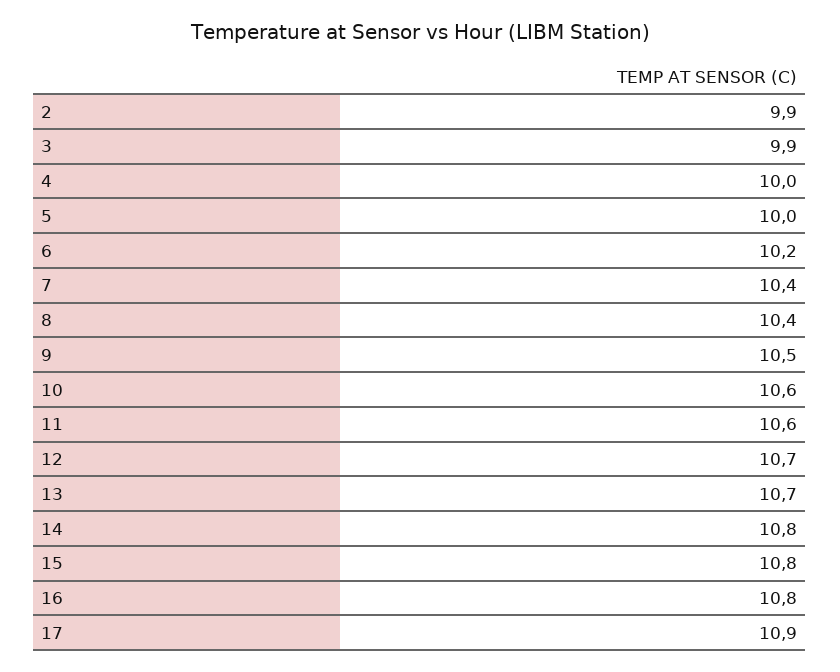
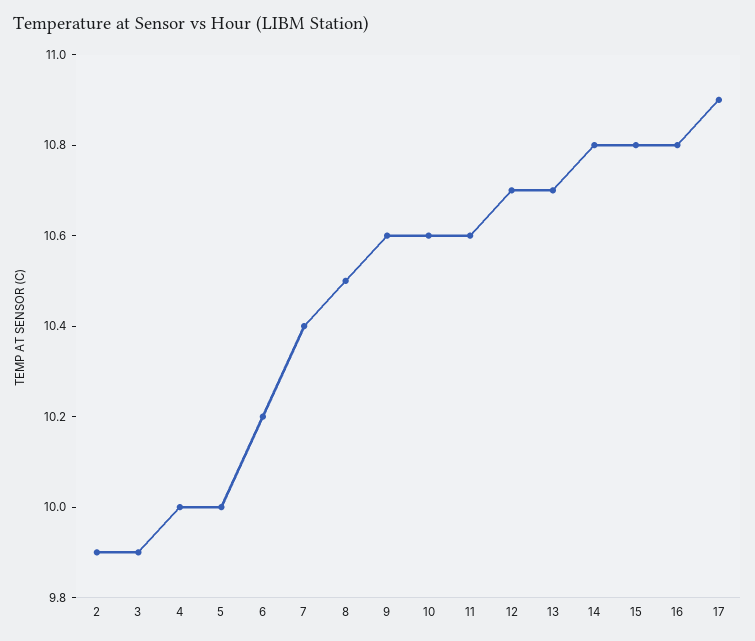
  {
    "2": 9.9,
    "3": 9.9,
    "4": 10,
    "5": 10,
    "6": 10.2,
    "7": 10.4,
-   "8": 10.4,
+   "8": 10.5,
-   "9": 10.5,
+   "9": 10.6,
    "10": 10.6,
    "11": 10.6,
    "12": 10.7,
    "13": 10.7,
    "14": 10.8,
    "15": 10.8,
    "16": 10.8,
    "17": 10.9
  }

